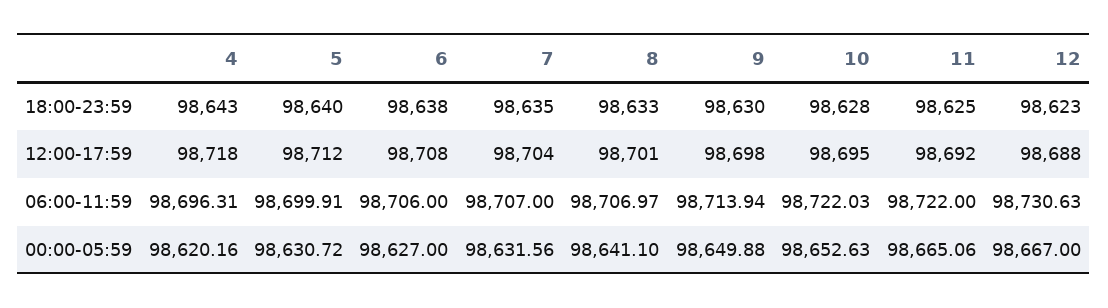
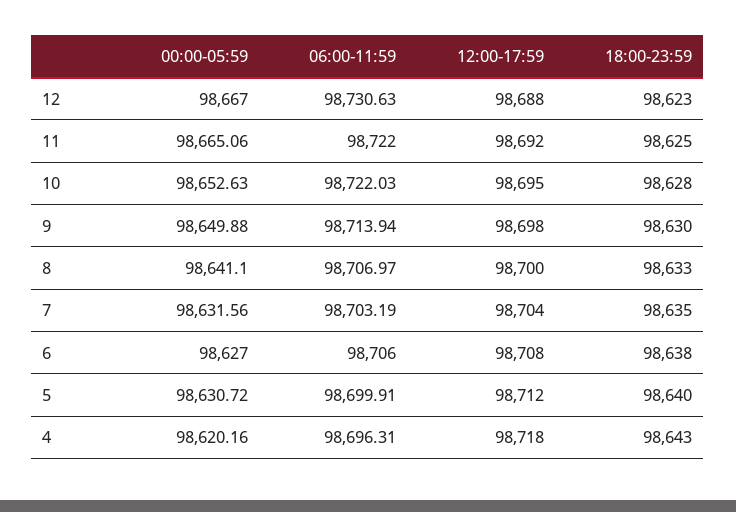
  {
    "4": {
      "18:00-23:59": 98643,
      "12:00-17:59": 98718,
      "06:00-11:59": 98696.31,
      "00:00-05:59": 98620.16
    },
    "5": {
      "18:00-23:59": 98640,
      "12:00-17:59": 98712,
      "06:00-11:59": 98699.91,
      "00:00-05:59": 98630.72
    },
    "6": {
      "18:00-23:59": 98638,
      "12:00-17:59": 98708,
      "06:00-11:59": 98706,
      "00:00-05:59": 98627
    },
    "7": {
      "18:00-23:59": 98635,
      "12:00-17:59": 98704,
-     "06:00-11:59": 98707,
+     "06:00-11:59": 98703.19,
      "00:00-05:59": 98631.56
    },
    "8": {
      "18:00-23:59": 98633,
-     "12:00-17:59": 98701,
+     "12:00-17:59": 98700,
      "06:00-11:59": 98706.97,
      "00:00-05:59": 98641.1
    },
    "9": {
      "18:00-23:59": 98630,
      "12:00-17:59": 98698,
      "06:00-11:59": 98713.94,
      "00:00-05:59": 98649.88
    },
    "10": {
      "18:00-23:59": 98628,
      "12:00-17:59": 98695,
      "06:00-11:59": 98722.03,
      "00:00-05:59": 98652.63
    },
    "11": {
      "18:00-23:59": 98625,
      "12:00-17:59": 98692,
      "06:00-11:59": 98722,
      "00:00-05:59": 98665.06
    },
    "12": {
      "18:00-23:59": 98623,
      "12:00-17:59": 98688,
      "06:00-11:59": 98730.63,
      "00:00-05:59": 98667
    }
  }

